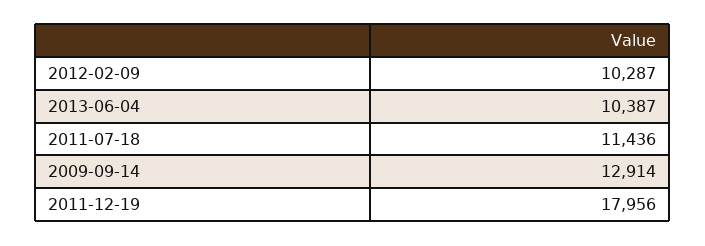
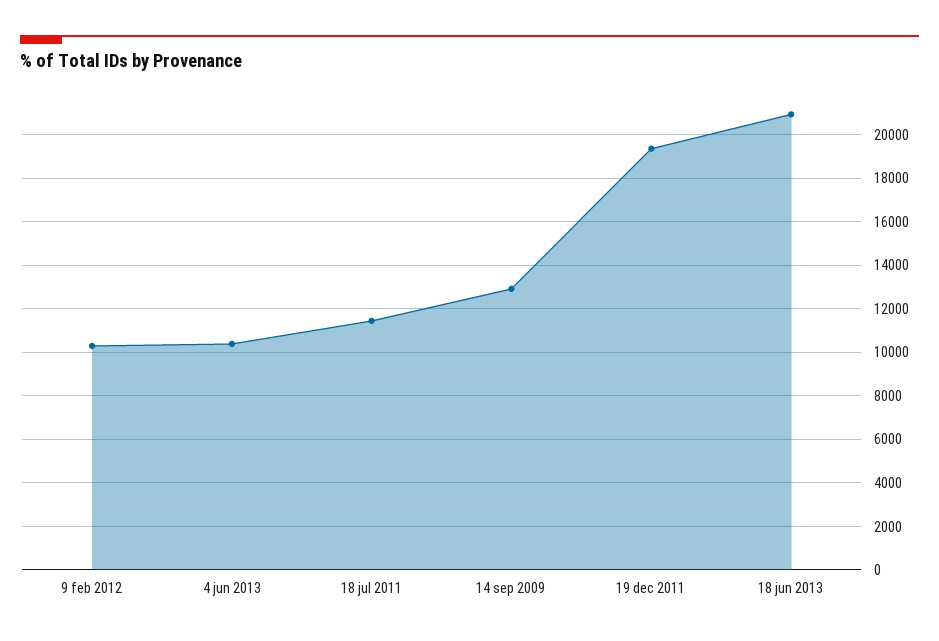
  {
    "2012-02-09": 10287,
    "2013-06-04": 10387,
    "2011-07-18": 11436,
    "2009-09-14": 12914,
-   "2011-12-19": 17956
+   "2011-12-19": 19500,
+   "18 jun 2013": 21000
  }

